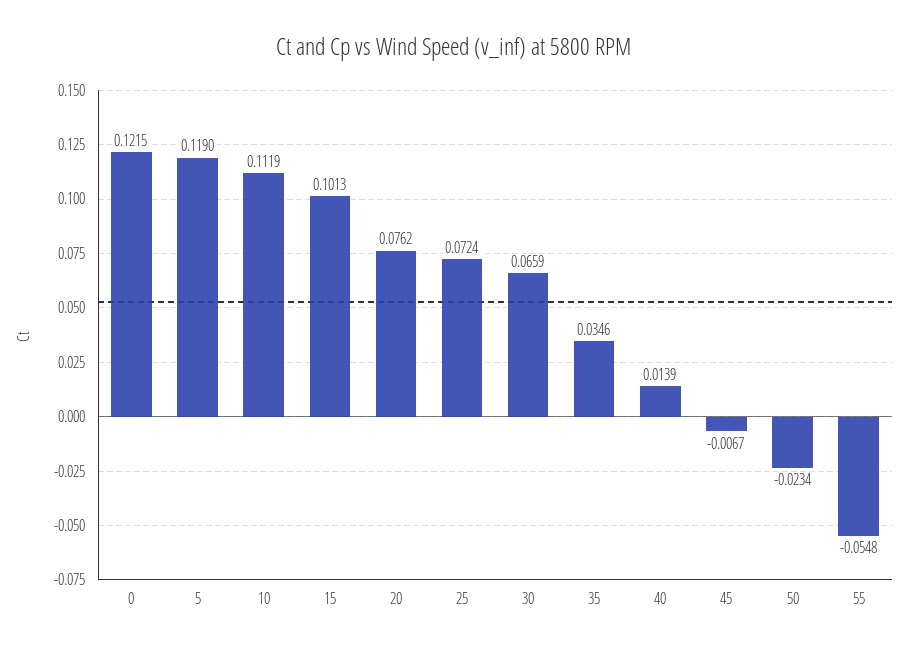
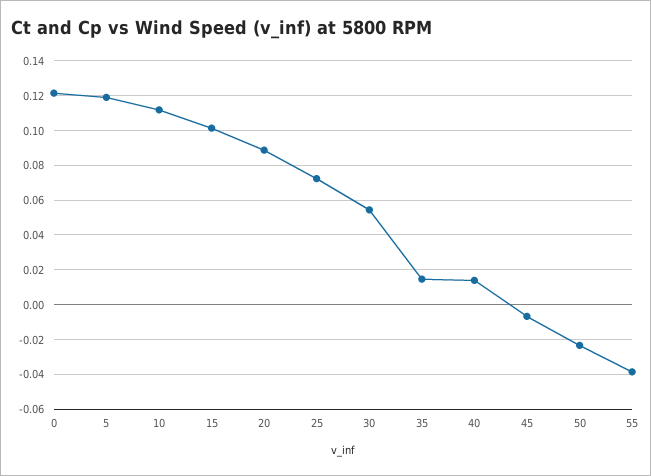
  {
    "0": 0.1215,
    "5": 0.119,
    "10": 0.1119,
    "15": 0.1013,
-   "20": 0.0762,
+   "20": 0.09,
    "25": 0.0724,
-   "30": 0.0659,
+   "30": 0.055,
-   "35": 0.0346,
+   "35": 0.015,
    "40": 0.0139,
    "45": -0.0067,
    "50": -0.0234,
-   "55": -0.0548
+   "55": -0.04
  }

